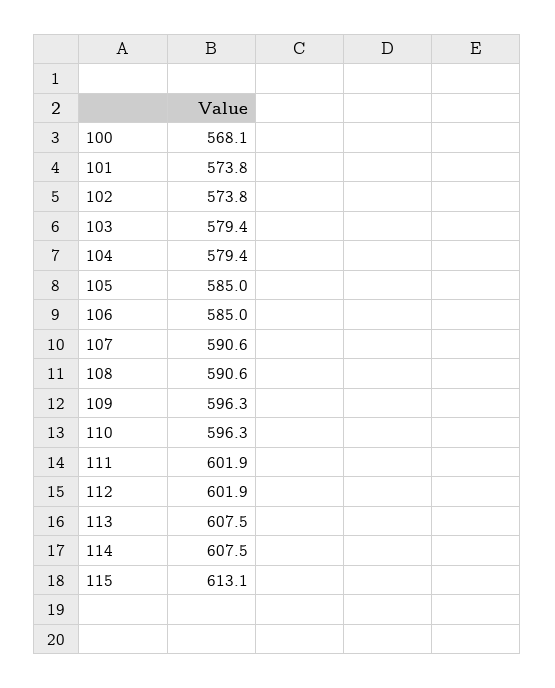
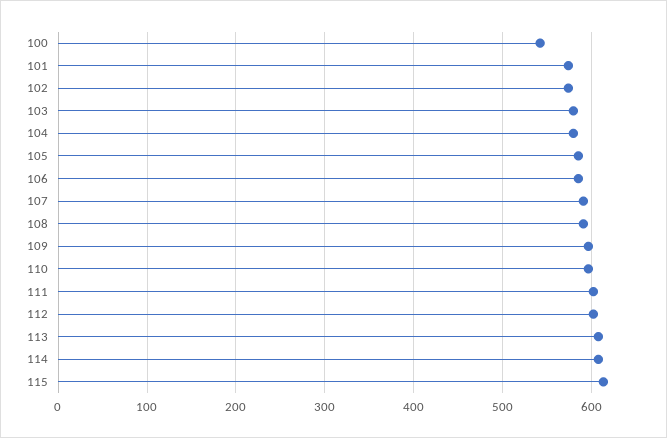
  {
-   "100": 568.1,
+   "100": 540,
    "101": 573.8,
    "102": 573.8,
    "103": 579.4,
    "104": 579.4,
    "105": 585,
    "106": 585,
    "107": 590.6,
    "108": 590.6,
    "109": 596.3,
    "110": 596.3,
    "111": 601.9,
    "112": 601.9,
    "113": 607.5,
    "114": 607.5,
    "115": 613.1
  }

